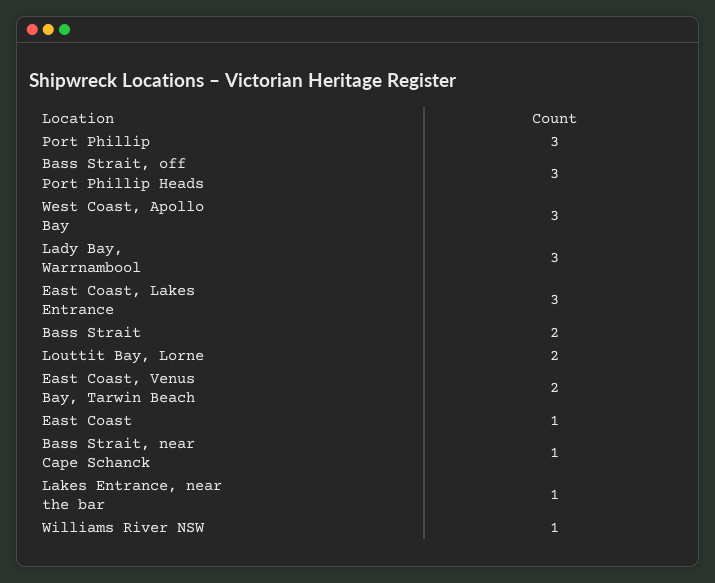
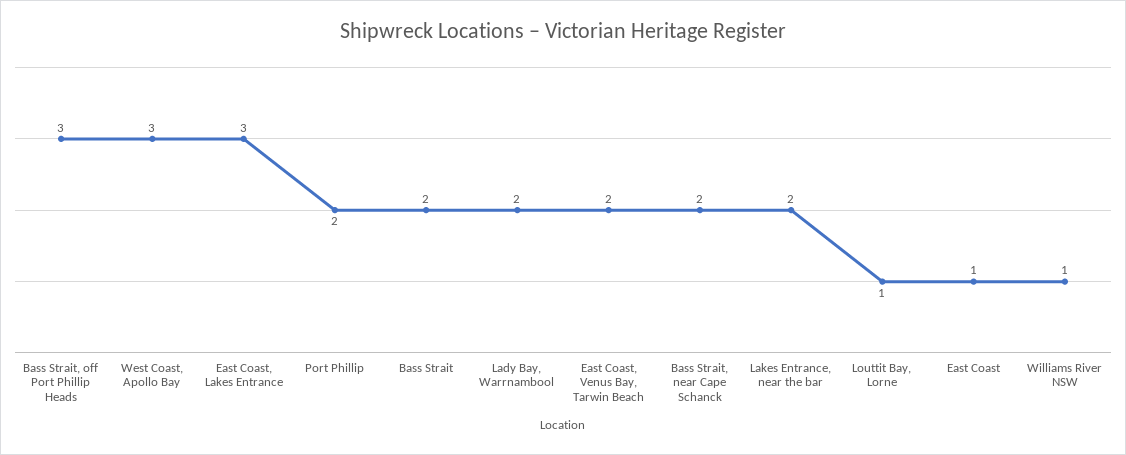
  {
-   "Port Phillip": 3,
+   "Port Phillip": 2,
    "Bass Strait, off Port Phillip Heads": 3,
    "West Coast, Apollo Bay": 3,
-   "Lady Bay, Warrnambool": 3,
+   "Lady Bay, Warrnambool": 2,
    "East Coast, Lakes Entrance": 3,
    "Bass Strait": 2,
-   "Louttit Bay, Lorne": 2,
+   "Louttit Bay, Lorne": 1,
    "East Coast, Venus Bay, Tarwin Beach": 2,
    "East Coast": 1,
-   "Bass Strait, near Cape Schanck": 1,
+   "Bass Strait, near Cape Schanck": 2,
-   "Lakes Entrance, near the bar": 1,
+   "Lakes Entrance, near the bar": 2,
    "Williams River NSW": 1
  }

